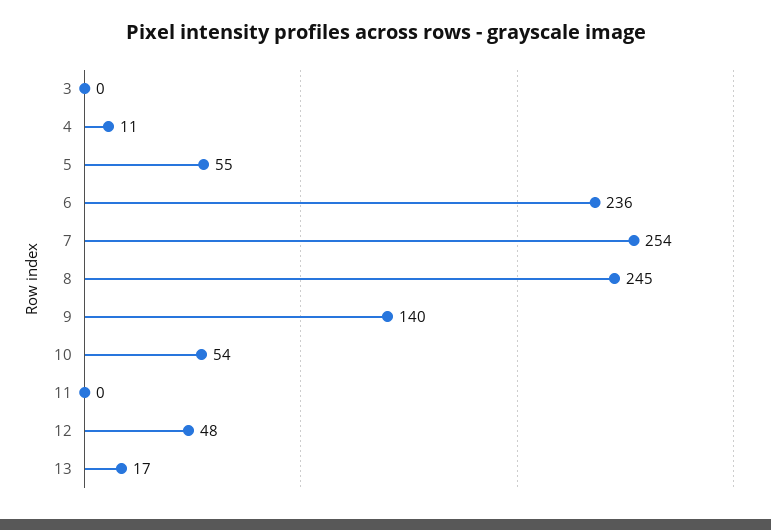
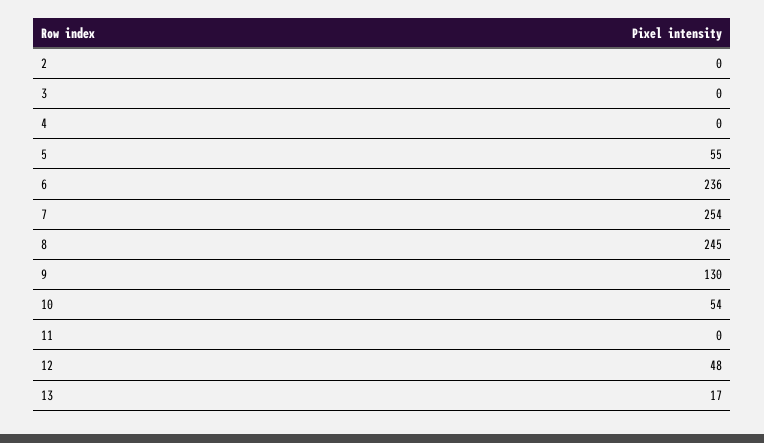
  {
    "3": 0,
-   "4": 11,
+   "4": 0,
    "5": 55,
    "6": 236,
    "7": 254,
    "8": 245,
-   "9": 140,
+   "9": 130,
    "10": 54,
    "11": 0,
    "12": 48,
-   "13": 17
+   "13": 17,
+   "2": 0
  }

